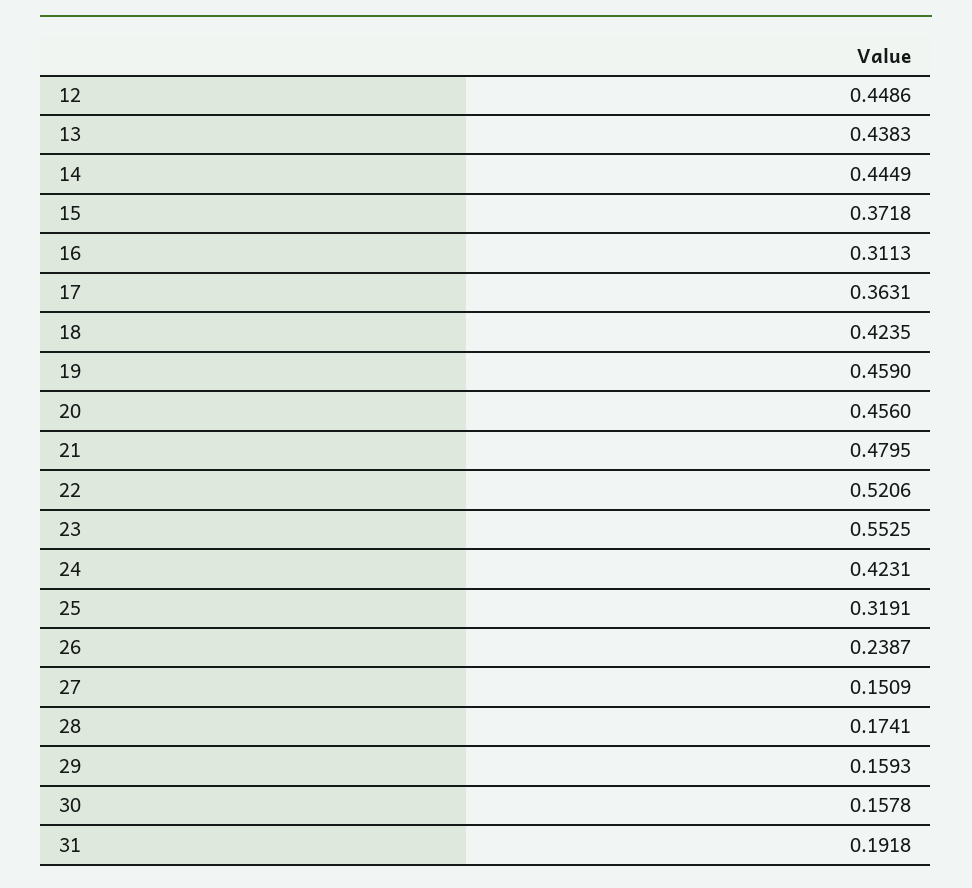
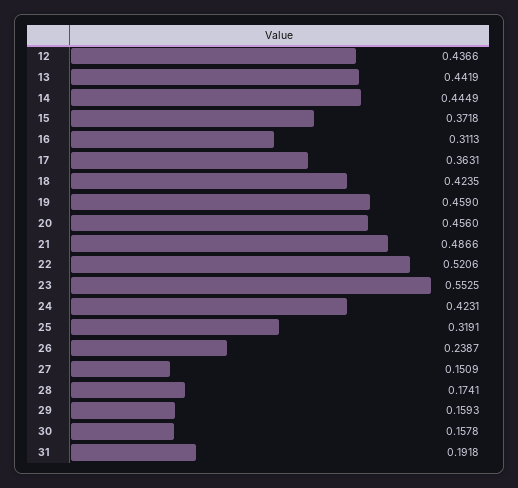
  {
-   "12": 0.4486,
+   "12": 0.4366,
-   "13": 0.4383,
+   "13": 0.4419,
    "14": 0.4449,
    "15": 0.3718,
    "16": 0.3113,
    "17": 0.3631,
    "18": 0.4235,
    "19": 0.459,
    "20": 0.456,
-   "21": 0.4795,
+   "21": 0.4866,
    "22": 0.5206,
    "23": 0.5525,
    "24": 0.4231,
    "25": 0.3191,
    "26": 0.2387,
    "27": 0.1509,
    "28": 0.1741,
    "29": 0.1593,
    "30": 0.1578,
    "31": 0.1918
  }

